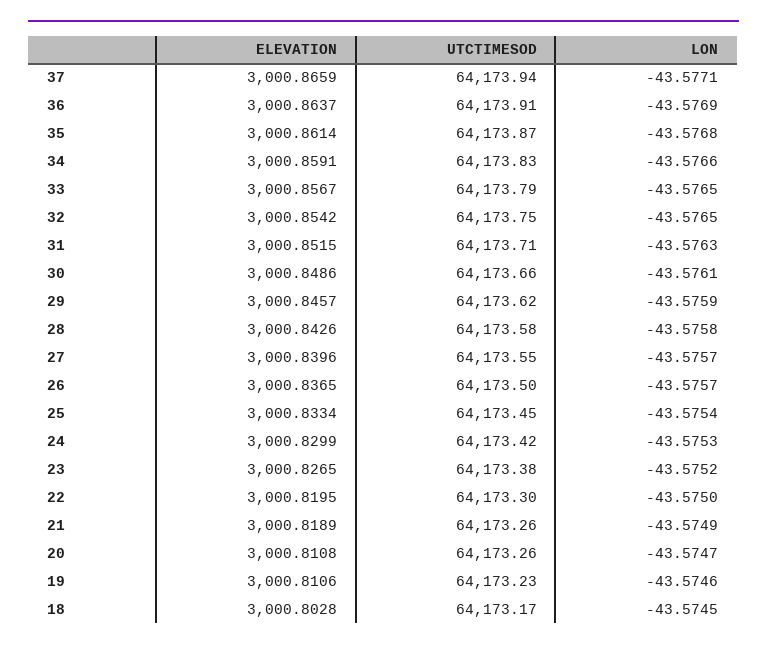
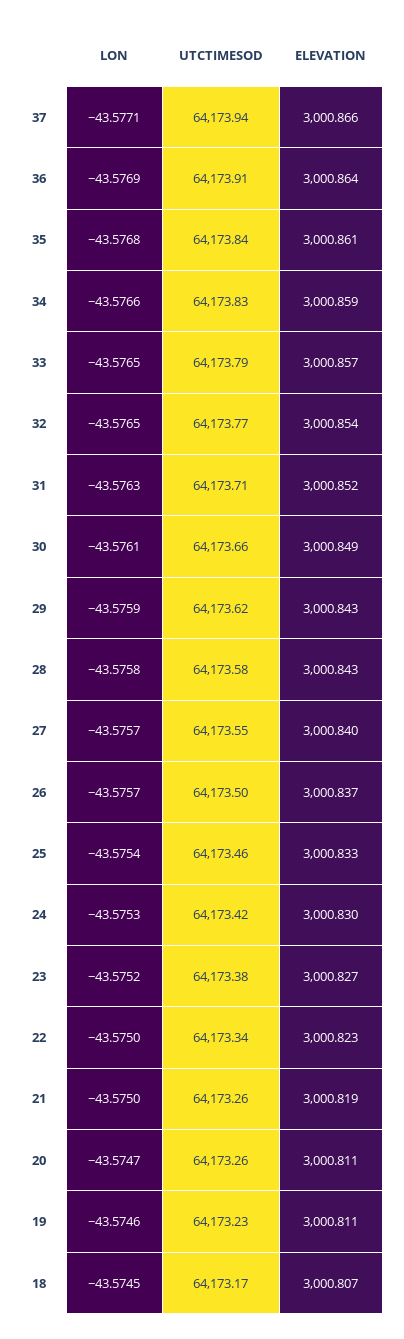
  {
    "ELEVATION": {
      "37": 3000.8659,
      "36": 3000.8637,
      "35": 3000.8614,
      "34": 3000.8591,
      "33": 3000.8567,
      "32": 3000.8542,
      "31": 3000.8515,
      "30": 3000.8486,
-     "29": 3000.8457,
+     "29": 3000.843,
      "28": 3000.8426,
      "27": 3000.8396,
      "26": 3000.8365,
      "25": 3000.8334,
      "24": 3000.8299,
      "23": 3000.8265,
-     "22": 3000.8195,
+     "22": 3000.823,
      "21": 3000.8189,
      "20": 3000.8108,
      "19": 3000.8106,
-     "18": 3000.8028
+     "18": 3000.807
    },
    "UTCTIMESOD": {
      "37": 64173.94,
      "36": 64173.91,
-     "35": 64173.87,
+     "35": 64173.84,
      "34": 64173.83,
      "33": 64173.79,
-     "32": 64173.75,
+     "32": 64173.77,
      "31": 64173.71,
      "30": 64173.66,
      "29": 64173.62,
      "28": 64173.58,
      "27": 64173.55,
      "26": 64173.5,
-     "25": 64173.45,
+     "25": 64173.46,
      "24": 64173.42,
      "23": 64173.38,
-     "22": 64173.3,
+     "22": 64173.34,
      "21": 64173.26,
      "20": 64173.26,
      "19": 64173.23,
      "18": 64173.17
    },
    "LON": {
      "37": -43.5771,
      "36": -43.5769,
      "35": -43.5768,
      "34": -43.5766,
      "33": -43.5765,
      "32": -43.5765,
      "31": -43.5763,
      "30": -43.5761,
      "29": -43.5759,
      "28": -43.5758,
      "27": -43.5757,
      "26": -43.5757,
      "25": -43.5754,
      "24": -43.5753,
      "23": -43.5752,
      "22": -43.575,
-     "21": -43.5749,
+     "21": -43.575,
      "20": -43.5747,
      "19": -43.5746,
      "18": -43.5745
    }
  }

